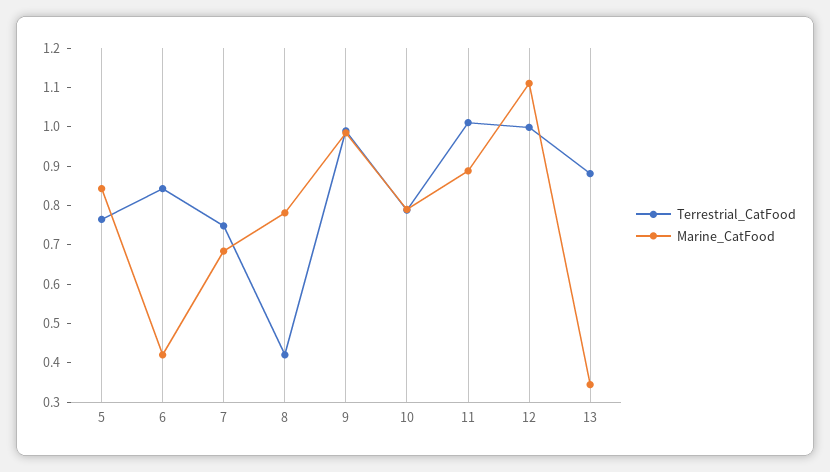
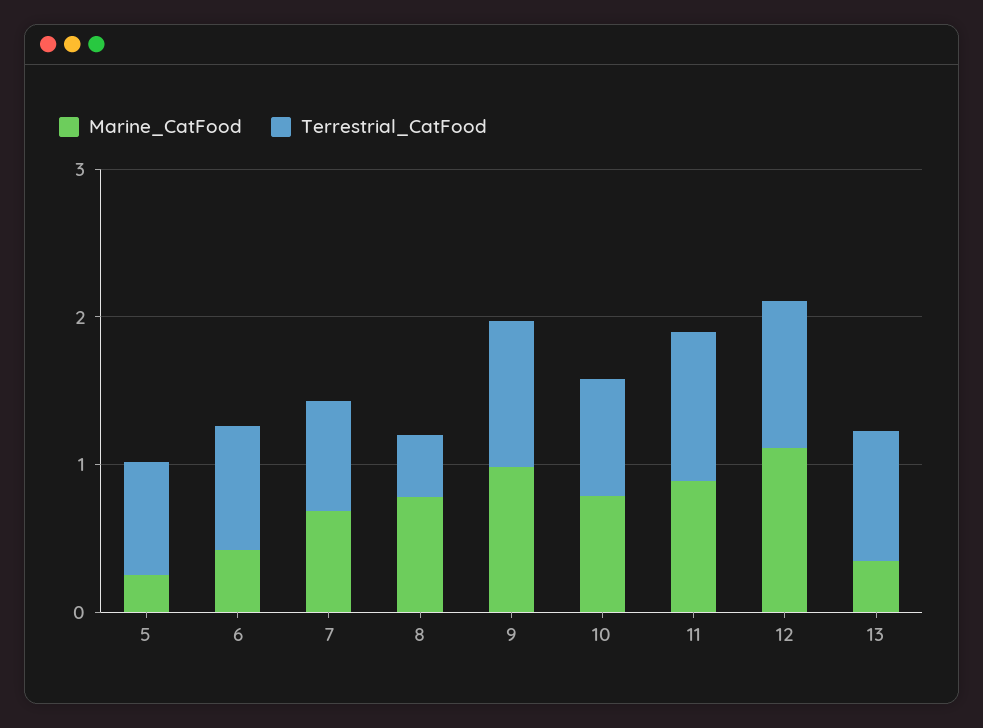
  {
    "Terrestrial_CatFood": {
      "5": 0.775,
      "6": 0.85,
      "7": 0.75,
      "8": 0.425,
      "9": 1,
      "10": 0.8,
      "11": 1,
      "12": 1,
      "13": 0.875
    },
    "Marine_CatFood": {
-     "5": 0.85,
+     "5": 0.2,
      "6": 0.425,
      "7": 0.675,
      "8": 0.775,
      "9": 0.975,
      "10": 0.8,
      "11": 0.9,
      "12": 1.1,
      "13": 0.35
    }
  }

